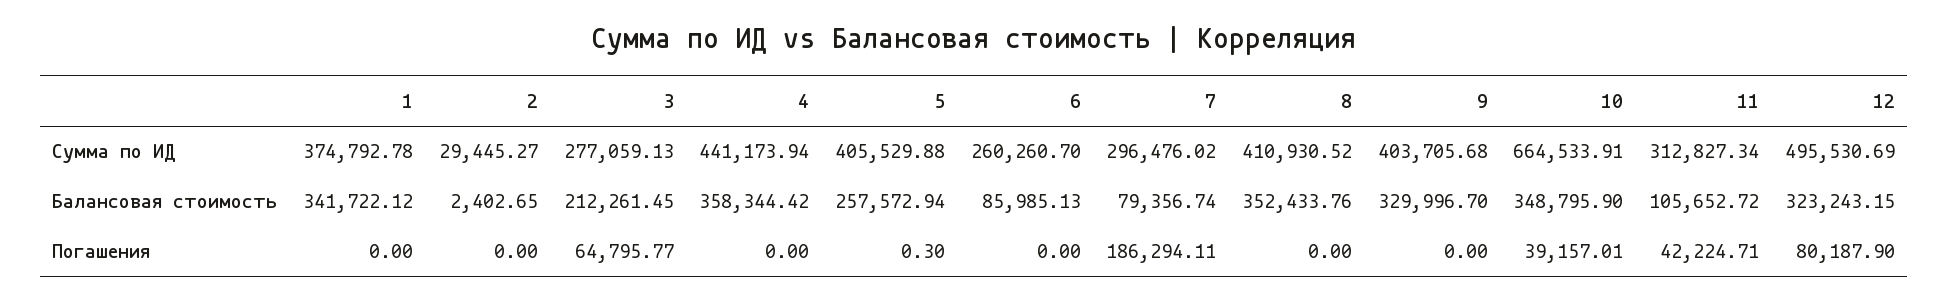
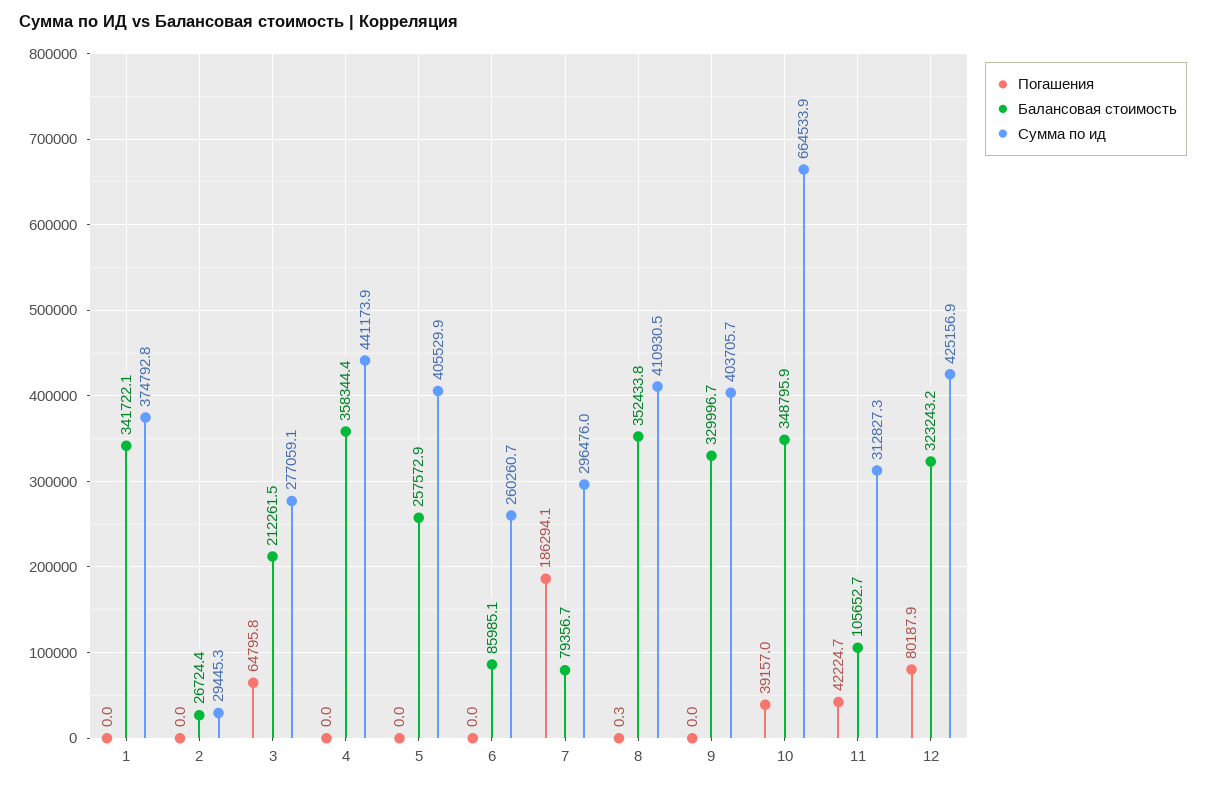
  {
    "Сумма по ИД": {
      "1": 374792.78,
      "2": 29445.27,
      "3": 277059.13,
      "4": 441173.94,
      "5": 405529.88,
      "6": 260260.7,
      "7": 296476.02,
      "8": 410930.52,
      "9": 403705.68,
      "10": 664533.91,
      "11": 312827.34,
-     "12": 495530.69
+     "12": 425156.9
    },
    "Балансовая стоимость": {
      "1": 341722.12,
-     "2": 2402.65,
+     "2": 26724.4,
      "3": 212261.45,
      "4": 358344.42,
      "5": 257572.94,
      "6": 85985.13,
      "7": 79356.74,
      "8": 352433.76,
      "9": 329996.7,
      "10": 348795.9,
      "11": 105652.72,
      "12": 323243.15
    },
    "Погашения": {
      "1": 0,
      "2": 0,
      "3": 64795.77,
      "4": 0,
-     "5": 0.3,
+     "5": 0,
      "6": 0,
      "7": 186294.11,
-     "8": 0,
+     "8": 0.3,
      "9": 0,
      "10": 39157.01,
      "11": 42224.71,
      "12": 80187.9
    }
  }

